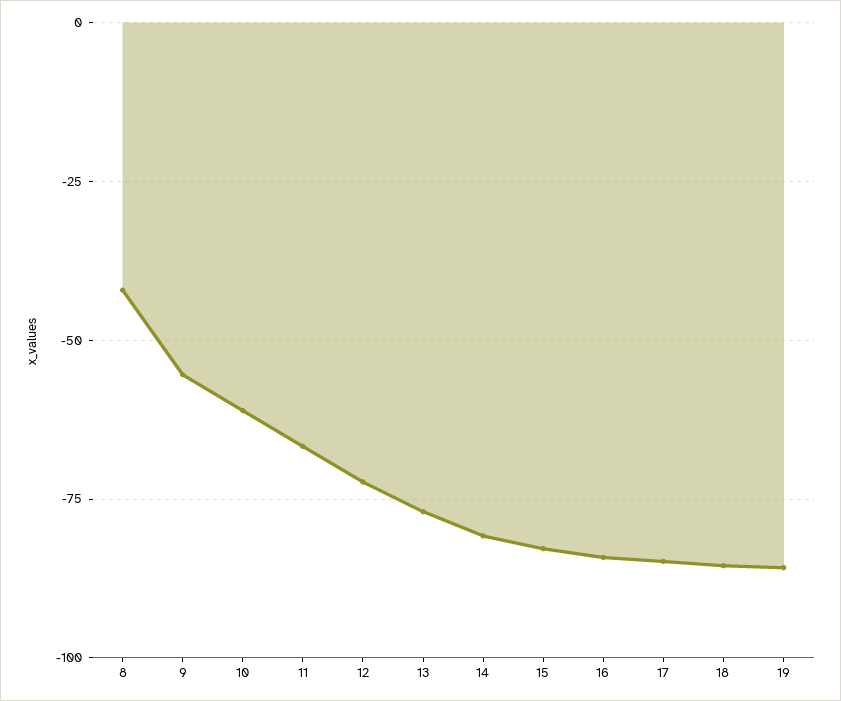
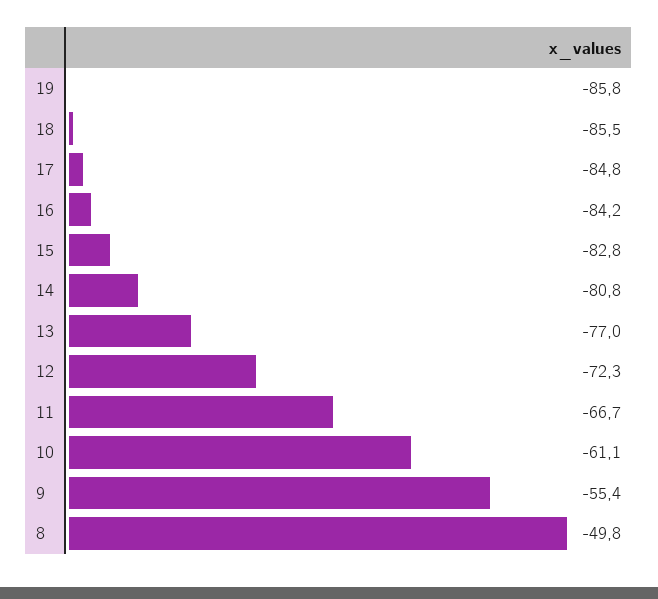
  {
-   "8": -42.5,
+   "8": -49.8,
    "9": -55.4,
    "10": -61.1,
    "11": -66.7,
    "12": -72.3,
    "13": -77,
    "14": -80.8,
    "15": -82.8,
    "16": -84.2,
    "17": -84.8,
    "18": -85.5,
    "19": -85.8
  }

